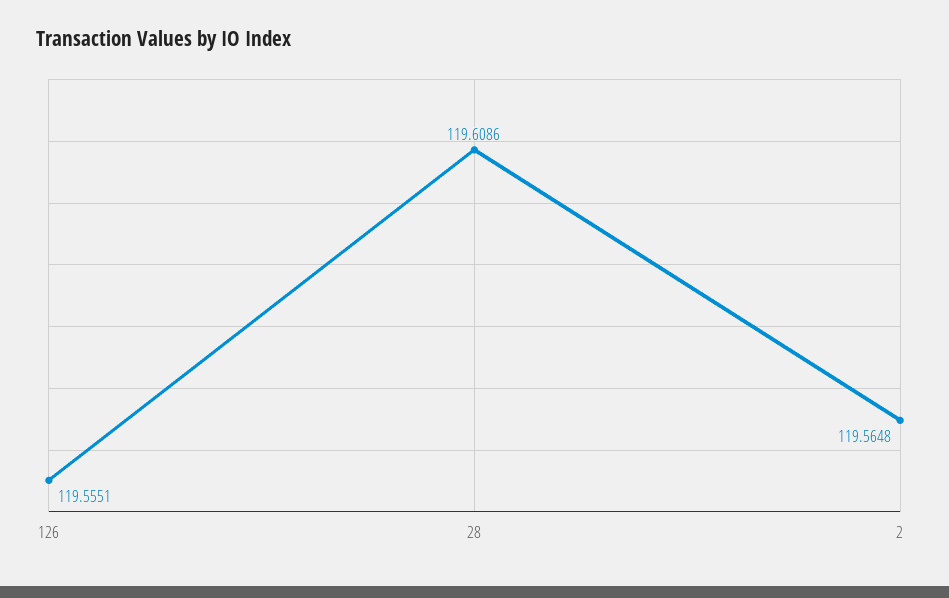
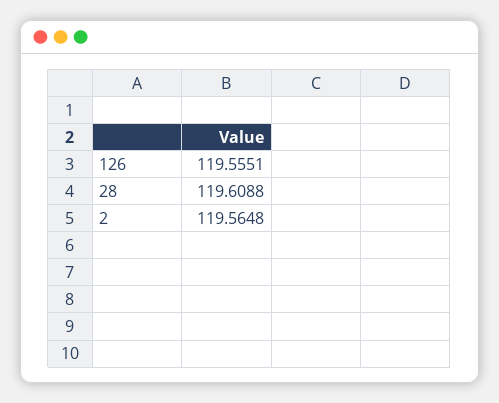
  {
    "126": 119.5551,
-   "28": 119.6086,
+   "28": 119.6088,
    "2": 119.5648
  }

